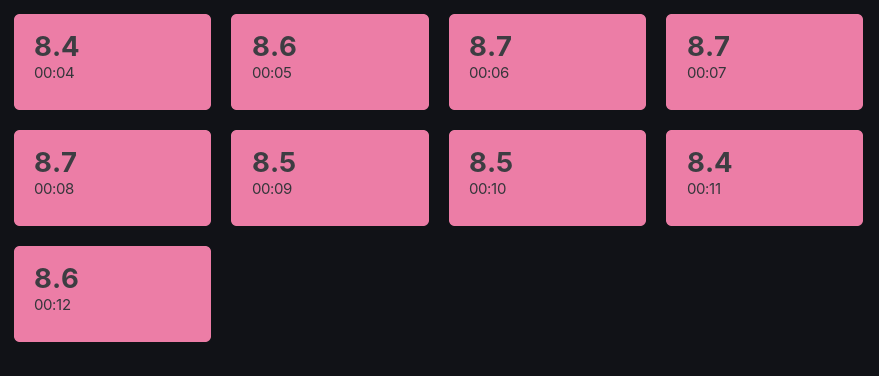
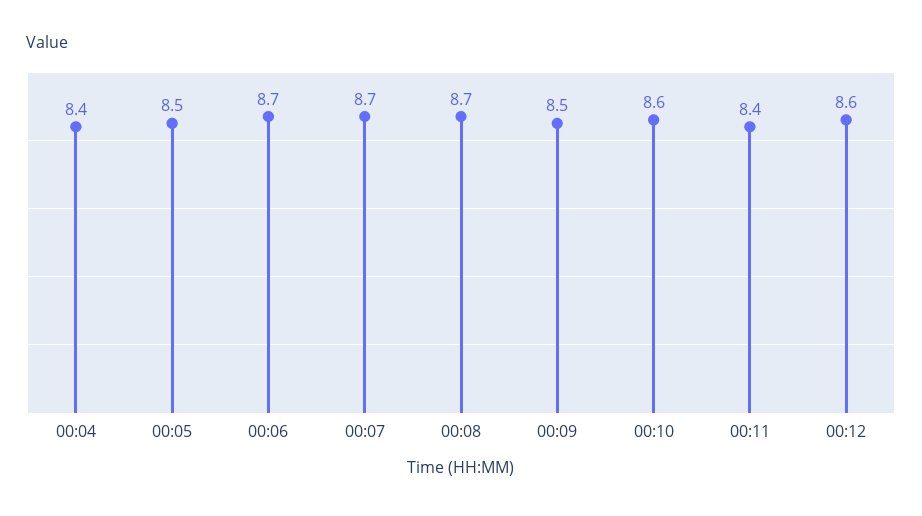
  {
    "00:04": 8.4,
-   "00:05": 8.6,
+   "00:05": 8.5,
    "00:06": 8.7,
    "00:07": 8.7,
    "00:08": 8.7,
    "00:09": 8.5,
-   "00:10": 8.5,
+   "00:10": 8.6,
    "00:11": 8.4,
    "00:12": 8.6
  }

